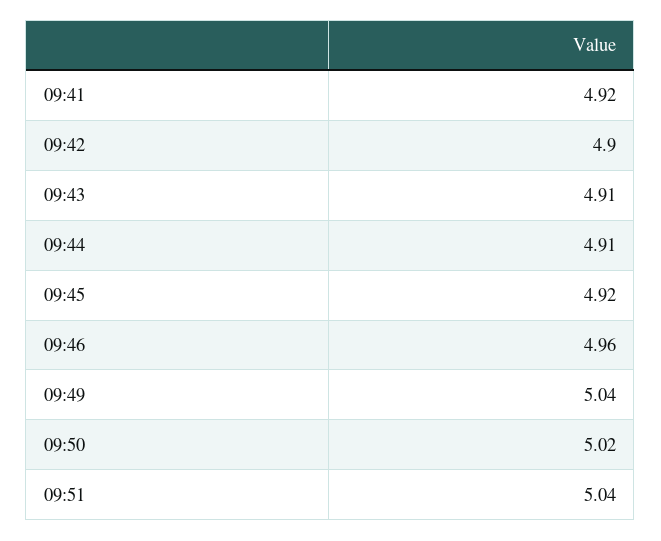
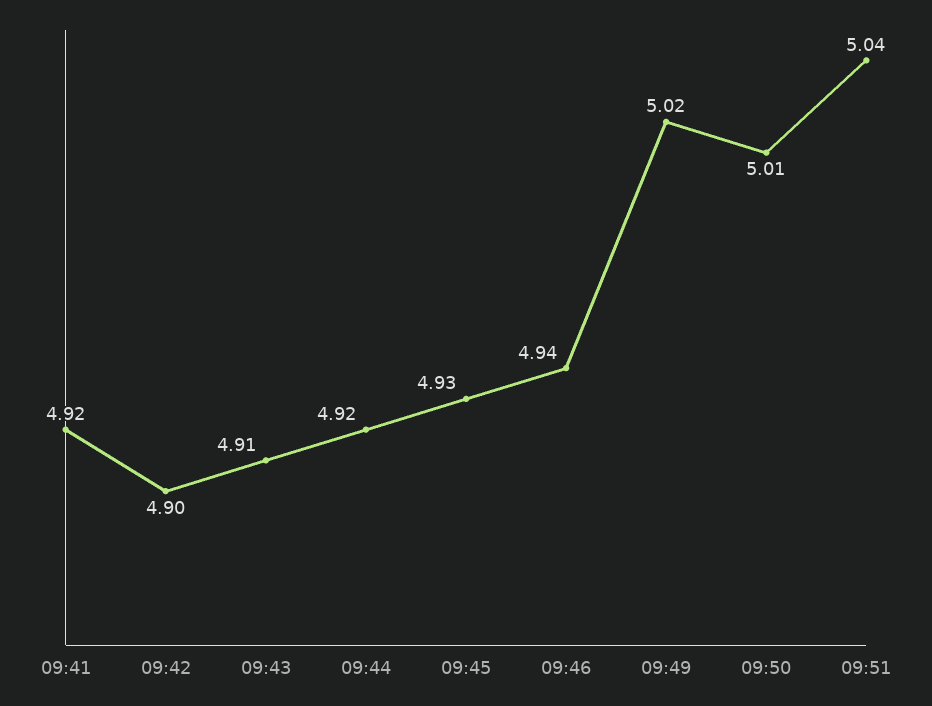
  {
    "09:41": 4.92,
    "09:42": 4.9,
    "09:43": 4.91,
-   "09:44": 4.91,
+   "09:44": 4.92,
-   "09:45": 4.92,
+   "09:45": 4.93,
-   "09:46": 4.96,
+   "09:46": 4.94,
-   "09:49": 5.04,
+   "09:49": 5.02,
-   "09:50": 5.02,
+   "09:50": 5.01,
    "09:51": 5.04
  }

